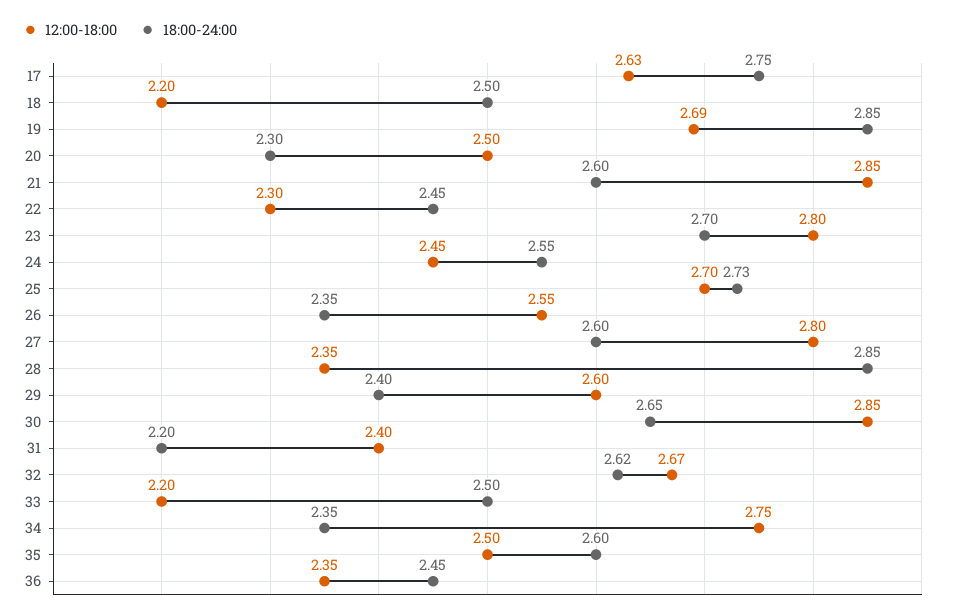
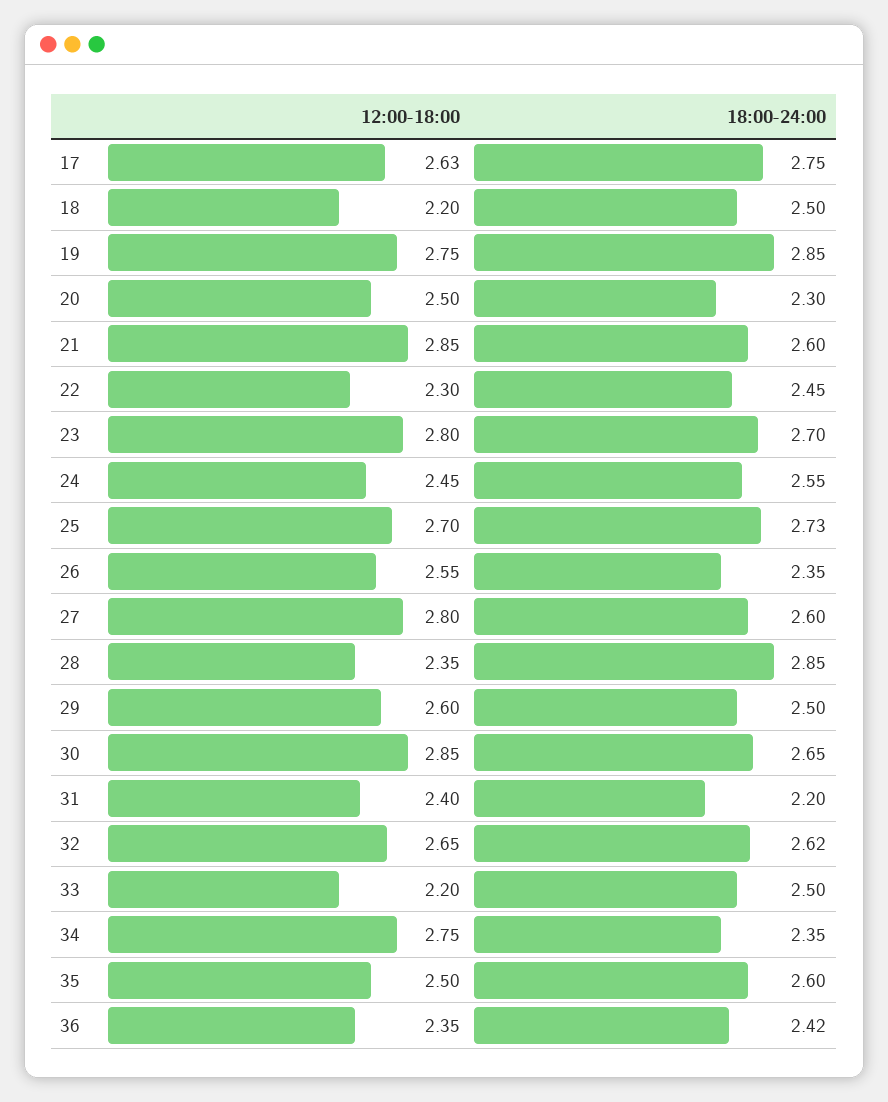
  {
    "12:00-18:00": {
      "17": 2.63,
      "18": 2.2,
-     "19": 2.69,
+     "19": 2.75,
      "20": 2.5,
      "21": 2.85,
      "22": 2.3,
      "23": 2.8,
      "24": 2.45,
      "25": 2.7,
      "26": 2.55,
      "27": 2.8,
      "28": 2.35,
      "29": 2.6,
      "30": 2.85,
      "31": 2.4,
-     "32": 2.67,
+     "32": 2.65,
      "33": 2.2,
      "34": 2.75,
      "35": 2.5,
      "36": 2.35
    },
    "18:00-24:00": {
      "17": 2.75,
      "18": 2.5,
      "19": 2.85,
      "20": 2.3,
      "21": 2.6,
      "22": 2.45,
      "23": 2.7,
      "24": 2.55,
      "25": 2.73,
      "26": 2.35,
      "27": 2.6,
      "28": 2.85,
-     "29": 2.4,
+     "29": 2.5,
      "30": 2.65,
      "31": 2.2,
      "32": 2.62,
      "33": 2.5,
      "34": 2.35,
      "35": 2.6,
-     "36": 2.45
+     "36": 2.42
    }
  }

